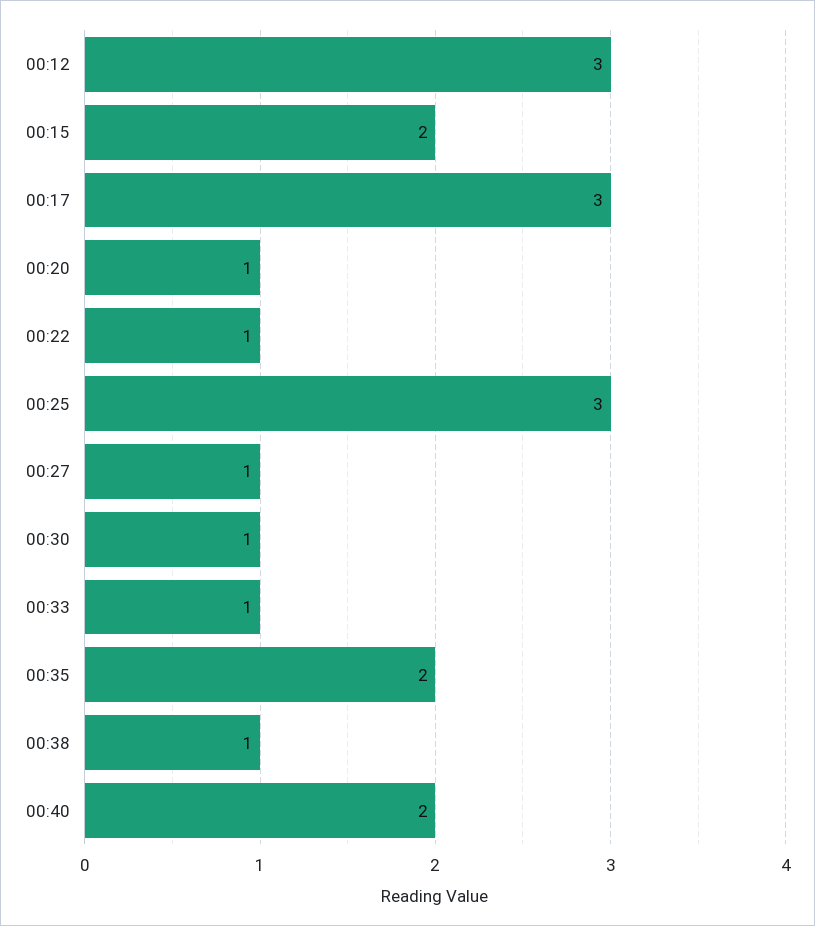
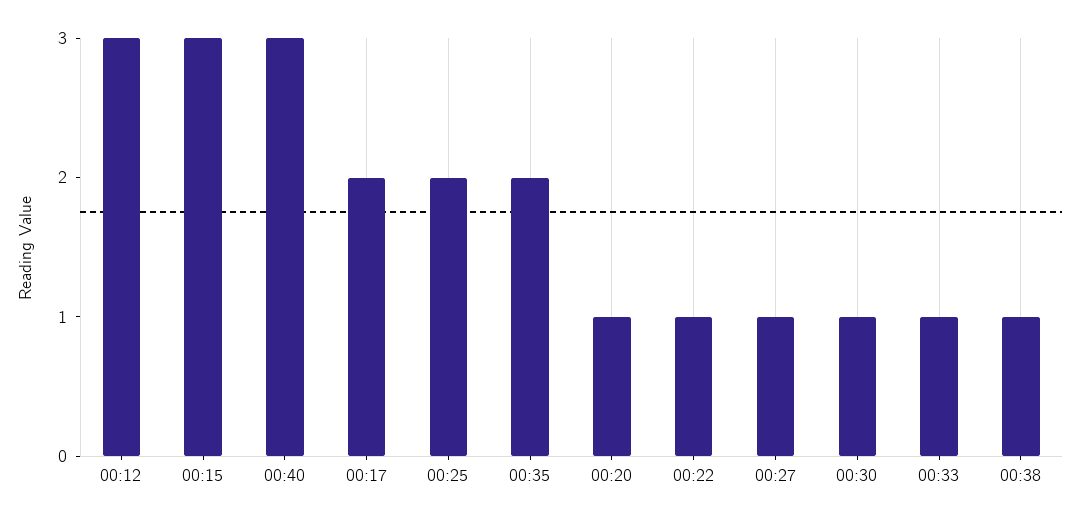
  {
    "00:12": 3,
-   "00:15": 2,
+   "00:15": 3,
-   "00:17": 3,
+   "00:17": 2,
    "00:20": 1,
    "00:22": 1,
-   "00:25": 3,
+   "00:25": 2,
    "00:27": 1,
    "00:30": 1,
    "00:33": 1,
    "00:35": 2,
    "00:38": 1,
-   "00:40": 2
+   "00:40": 3
  }

